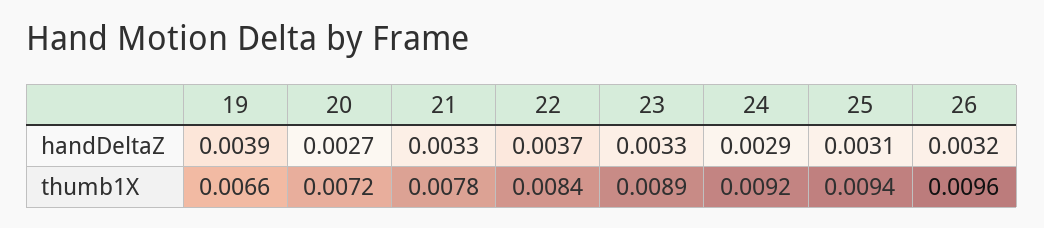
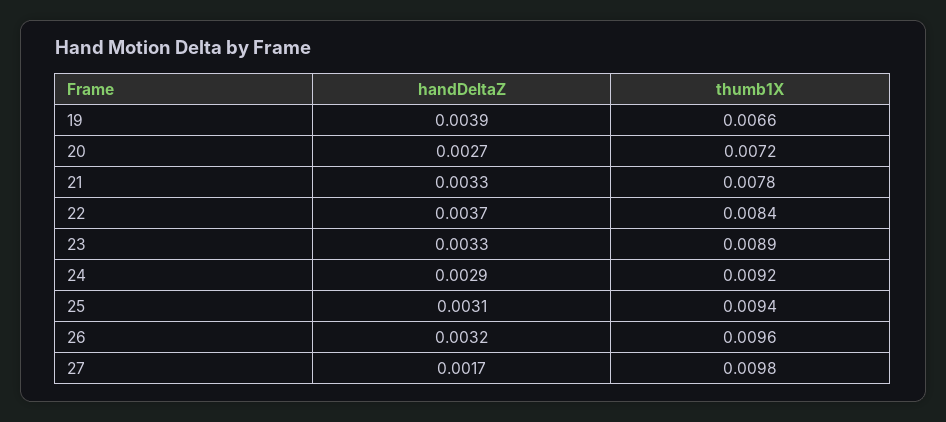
  {
    "19": {
      "handDeltaZ": 0.0039,
      "thumb1X": 0.0066
    },
    "20": {
      "handDeltaZ": 0.0027,
      "thumb1X": 0.0072
    },
    "21": {
      "handDeltaZ": 0.0033,
      "thumb1X": 0.0078
    },
    "22": {
      "handDeltaZ": 0.0037,
      "thumb1X": 0.0084
    },
    "23": {
      "handDeltaZ": 0.0033,
      "thumb1X": 0.0089
    },
    "24": {
      "handDeltaZ": 0.0029,
      "thumb1X": 0.0092
    },
    "25": {
      "handDeltaZ": 0.0031,
      "thumb1X": 0.0094
    },
    "26": {
      "handDeltaZ": 0.0032,
      "thumb1X": 0.0096
-   }
+   },
+   "27": {
+     "handDeltaZ": 0.0017,
+     "thumb1X": 0.0098
+   }
  }

